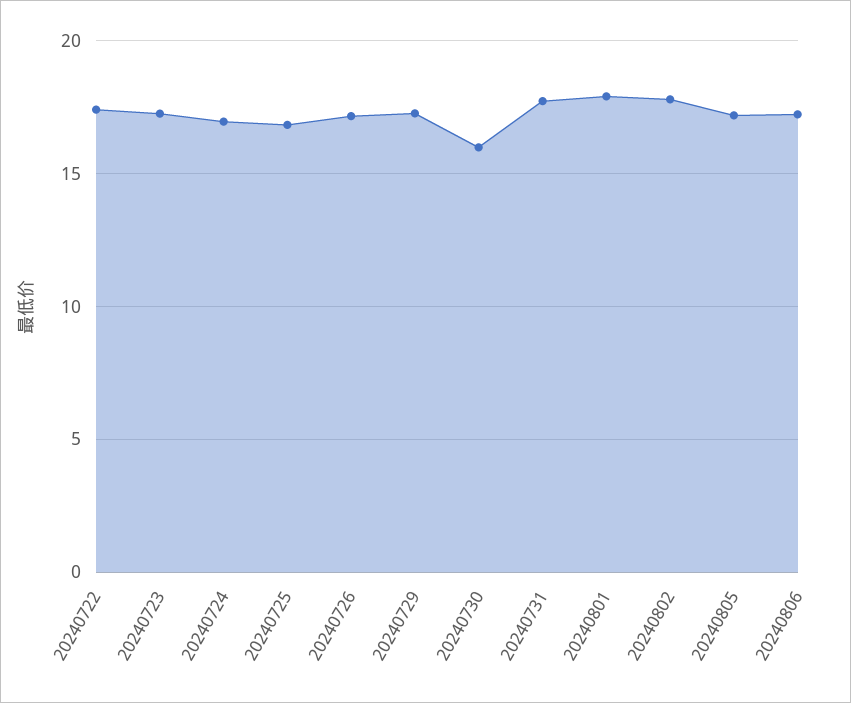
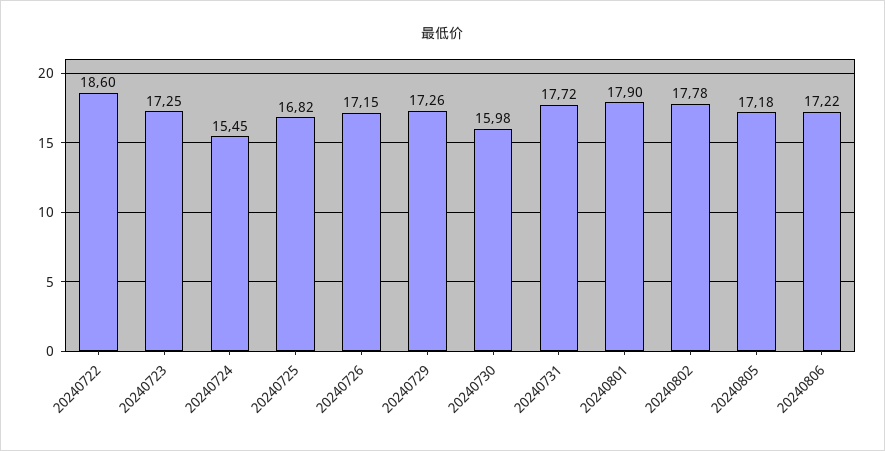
  {
-   "20240722": 17.5,
+   "20240722": 18.6,
    "20240723": 17.25,
-   "20240724": 17,
+   "20240724": 15.45,
    "20240725": 16.82,
    "20240726": 17.15,
    "20240729": 17.26,
    "20240730": 15.98,
    "20240731": 17.72,
    "20240801": 17.9,
    "20240802": 17.78,
    "20240805": 17.18,
    "20240806": 17.22
  }

